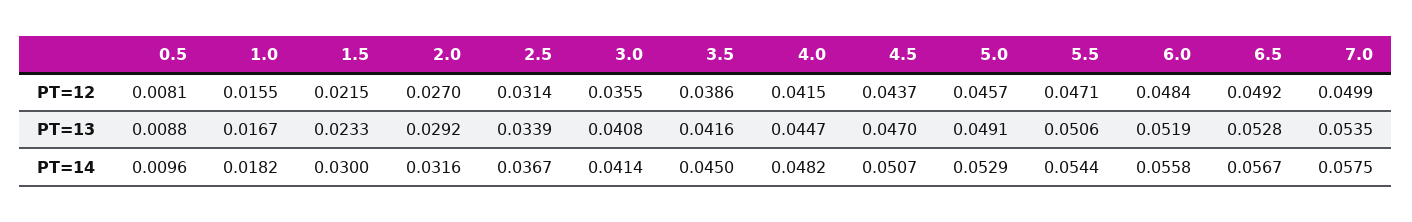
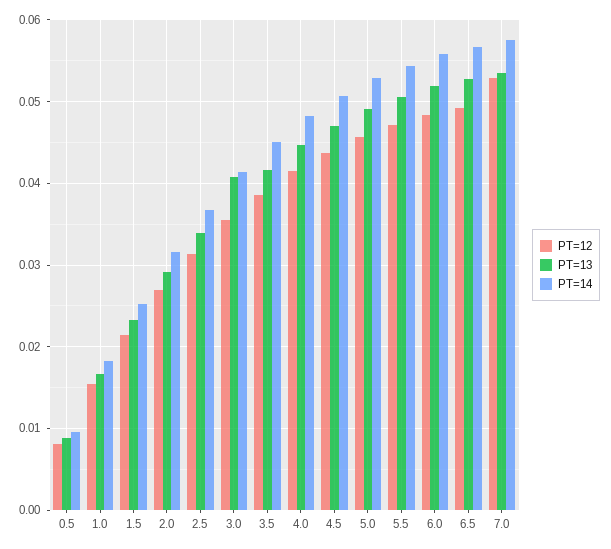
  {
    "PT=12": {
      "0.5": 0.0081,
      "1.0": 0.0155,
      "1.5": 0.0215,
      "2.0": 0.027,
      "2.5": 0.0314,
      "3.0": 0.0355,
      "3.5": 0.0386,
      "4.0": 0.0415,
      "4.5": 0.0437,
      "5.0": 0.0457,
      "5.5": 0.0471,
      "6.0": 0.0484,
      "6.5": 0.0492,
-     "7.0": 0.0499
+     "7.0": 0.053
    },
    "PT=13": {
      "0.5": 0.0088,
      "1.0": 0.0167,
      "1.5": 0.0233,
      "2.0": 0.0292,
      "2.5": 0.0339,
      "3.0": 0.0408,
      "3.5": 0.0416,
      "4.0": 0.0447,
      "4.5": 0.047,
      "5.0": 0.0491,
      "5.5": 0.0506,
      "6.0": 0.0519,
      "6.5": 0.0528,
      "7.0": 0.0535
    },
    "PT=14": {
      "0.5": 0.0096,
      "1.0": 0.0182,
-     "1.5": 0.03,
+     "1.5": 0.025,
      "2.0": 0.0316,
      "2.5": 0.0367,
      "3.0": 0.0414,
      "3.5": 0.045,
      "4.0": 0.0482,
      "4.5": 0.0507,
      "5.0": 0.0529,
      "5.5": 0.0544,
      "6.0": 0.0558,
      "6.5": 0.0567,
      "7.0": 0.0575
    }
  }

